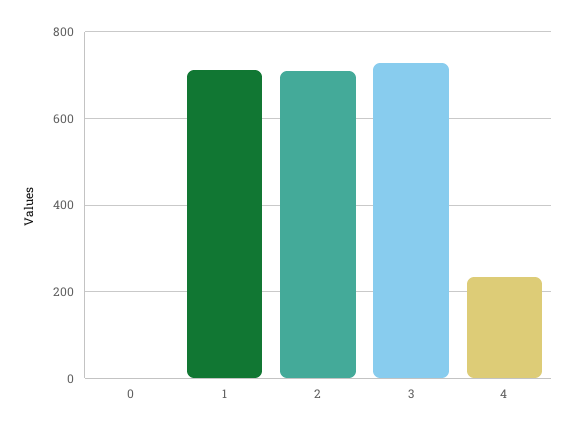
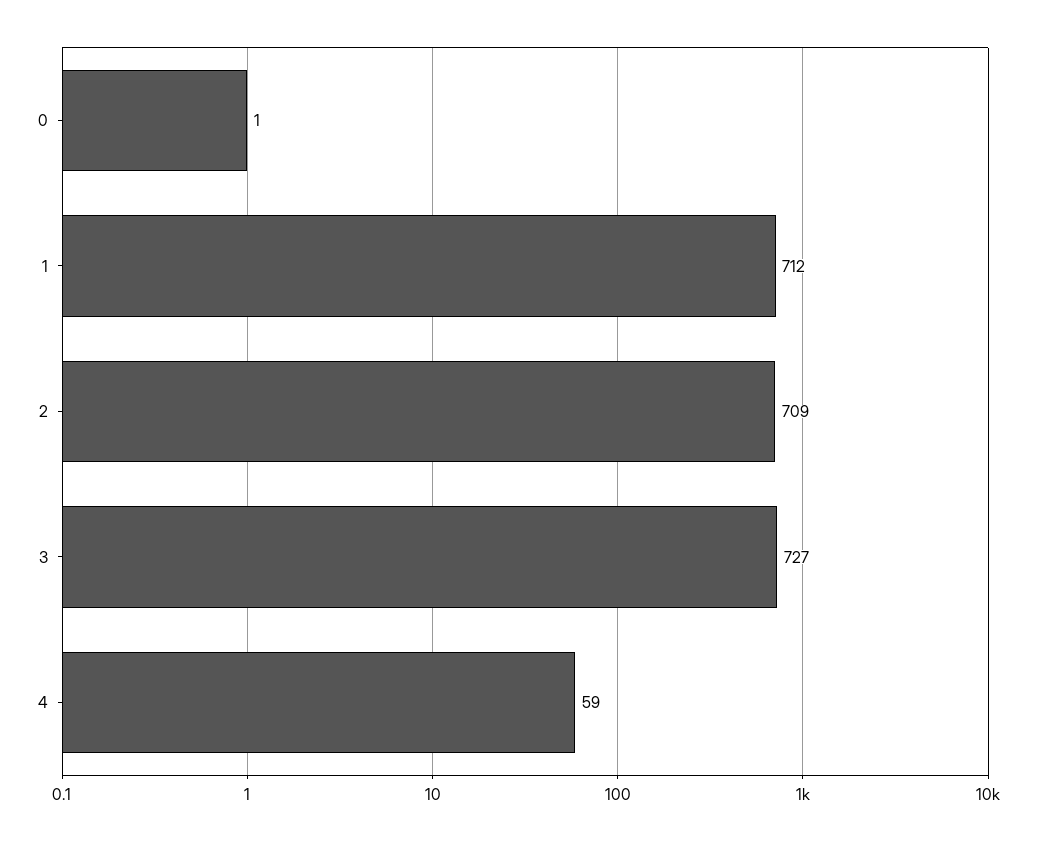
  {
    "0": 1,
    "1": 712,
    "2": 709,
    "3": 727,
-   "4": 240
+   "4": 59
  }

